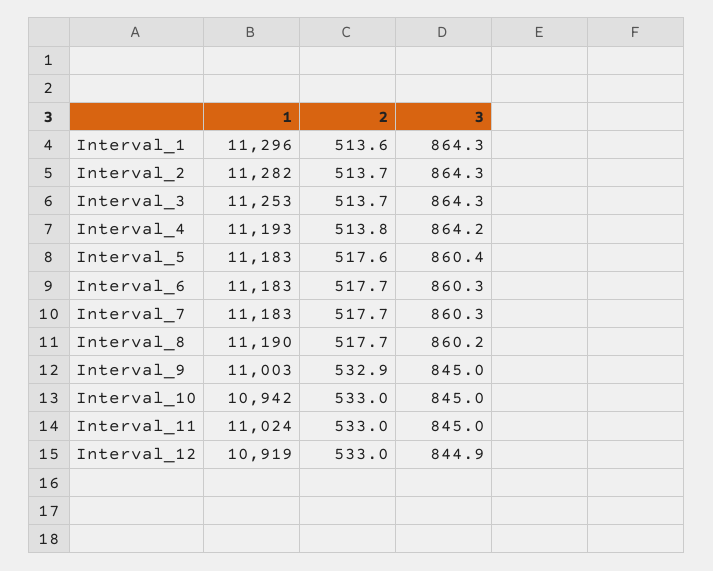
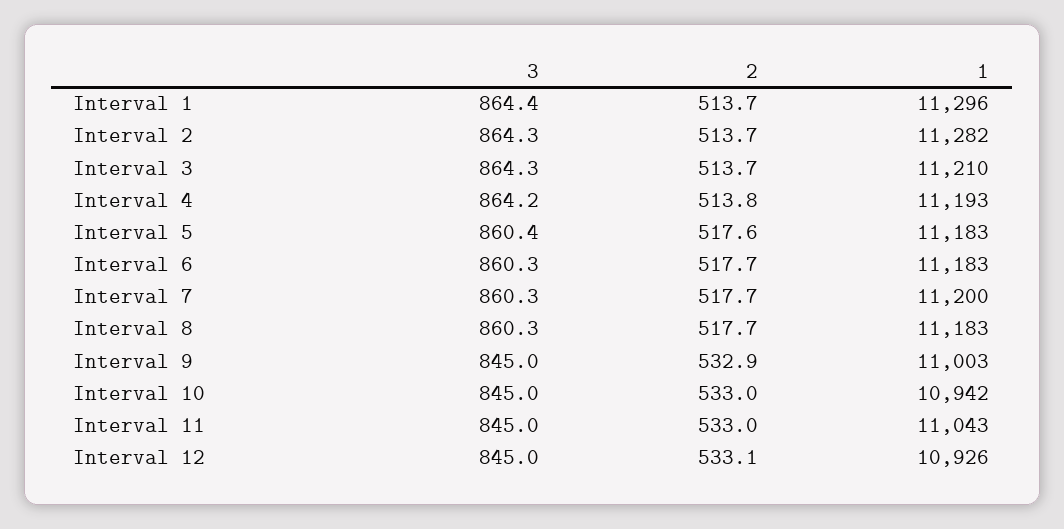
  {
    "1": {
      "Interval_1": 11296,
      "Interval_2": 11282,
-     "Interval_3": 11253,
+     "Interval_3": 11210,
      "Interval_4": 11193,
      "Interval_5": 11183,
      "Interval_6": 11183,
-     "Interval_7": 11183,
+     "Interval_7": 11200,
-     "Interval_8": 11190,
+     "Interval_8": 11183,
      "Interval_9": 11003,
      "Interval_10": 10942,
-     "Interval_11": 11024,
+     "Interval_11": 11043,
-     "Interval_12": 10919
+     "Interval_12": 10926
    },
    "2": {
-     "Interval_1": 513.6,
+     "Interval_1": 513.7,
      "Interval_2": 513.7,
      "Interval_3": 513.7,
      "Interval_4": 513.8,
      "Interval_5": 517.6,
      "Interval_6": 517.7,
      "Interval_7": 517.7,
      "Interval_8": 517.7,
      "Interval_9": 532.9,
      "Interval_10": 533,
      "Interval_11": 533,
-     "Interval_12": 533
+     "Interval_12": 533.1
    },
    "3": {
-     "Interval_1": 864.3,
+     "Interval_1": 864.4,
      "Interval_2": 864.3,
      "Interval_3": 864.3,
      "Interval_4": 864.2,
      "Interval_5": 860.4,
      "Interval_6": 860.3,
      "Interval_7": 860.3,
-     "Interval_8": 860.2,
+     "Interval_8": 860.3,
      "Interval_9": 845,
      "Interval_10": 845,
      "Interval_11": 845,
-     "Interval_12": 844.9
+     "Interval_12": 845
    }
  }

